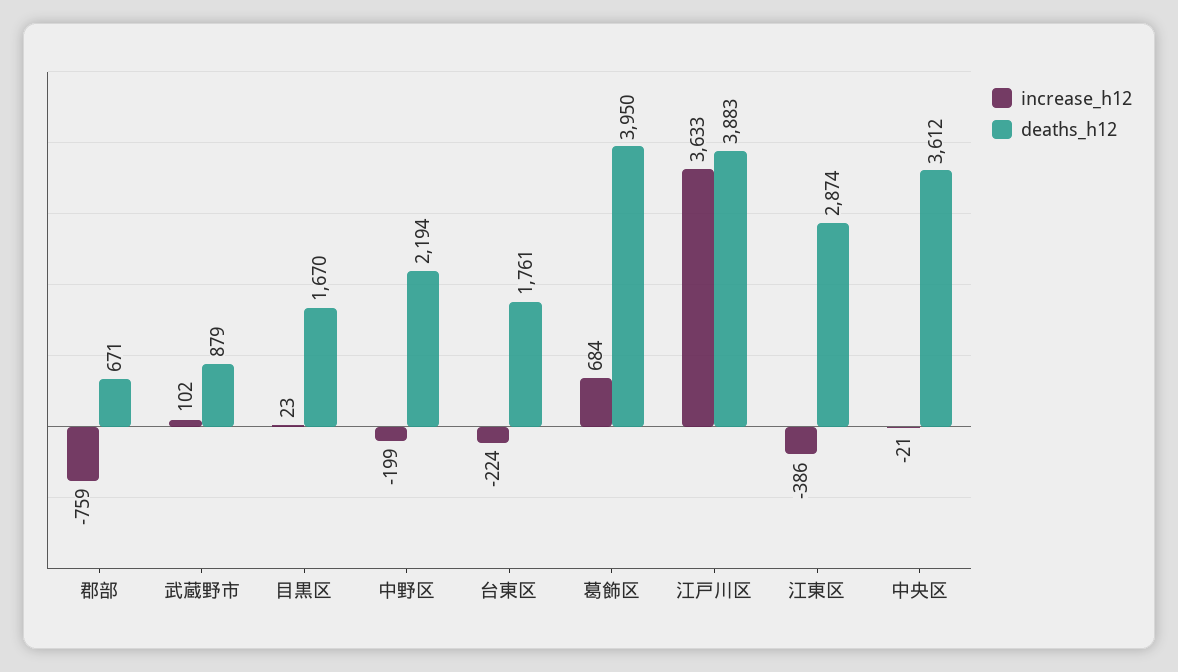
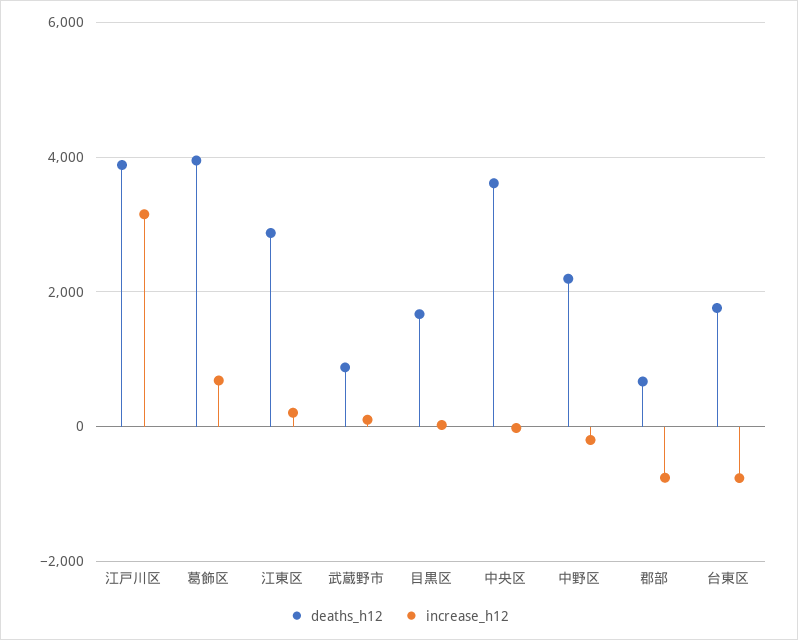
  {
    "increase_h12": {
      "郡部": -759,
      "武蔵野市": 102,
      "目黒区": 23,
      "中野区": -199,
-     "台東区": -224,
+     "台東区": -800,
      "葛飾区": 684,
-     "江戸川区": 3633,
+     "江戸川区": 3200,
-     "江東区": -386,
+     "江東区": 200,
      "中央区": -21
    },
    "deaths_h12": {
      "郡部": 671,
      "武蔵野市": 879,
      "目黒区": 1670,
      "中野区": 2194,
      "台東区": 1761,
      "葛飾区": 3950,
      "江戸川区": 3883,
      "江東区": 2874,
      "中央区": 3612
    }
  }

